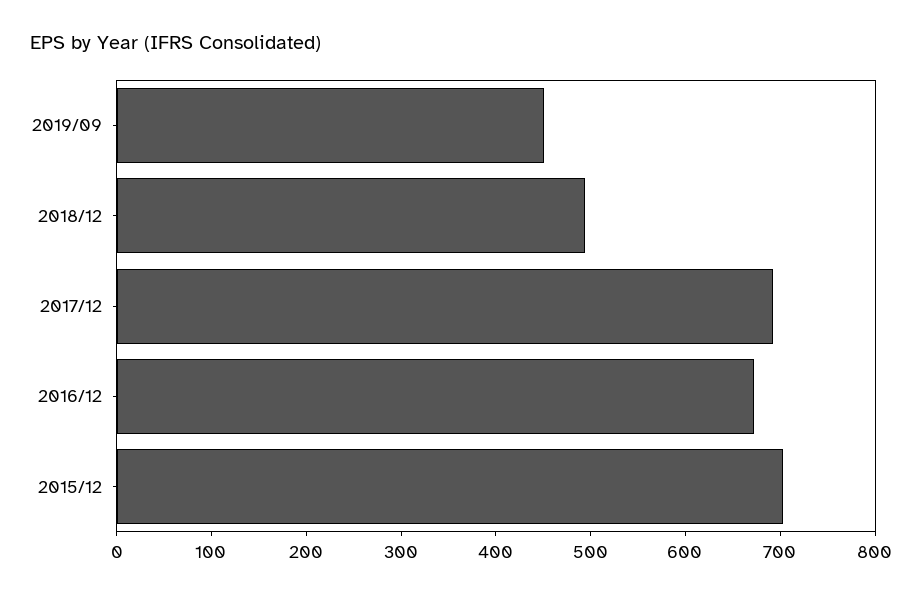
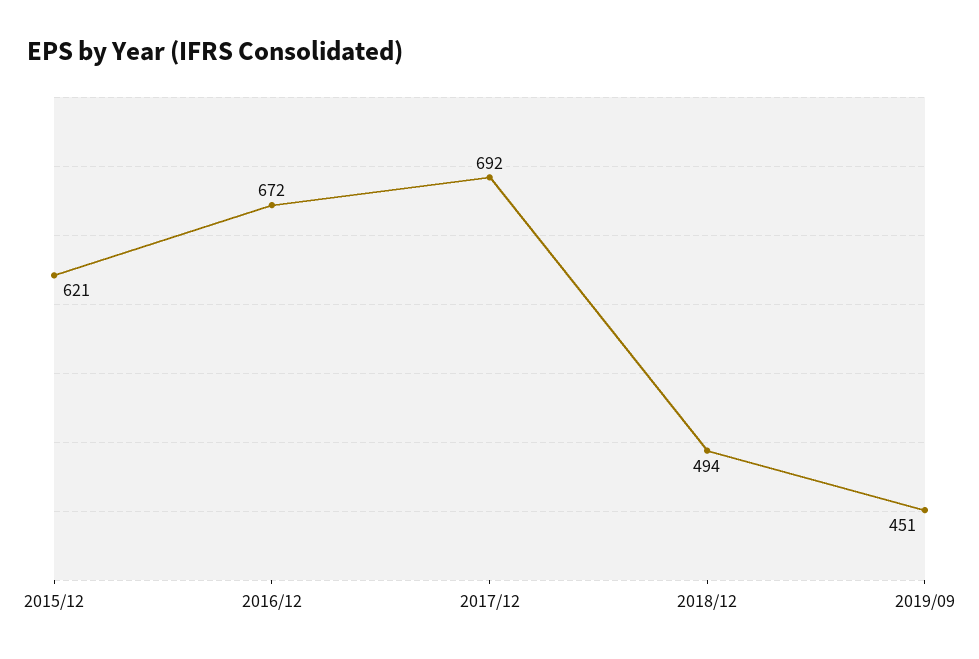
  {
    "2019/09": 451,
    "2018/12": 494,
    "2017/12": 692,
    "2016/12": 672,
-   "2015/12": 700
+   "2015/12": 621
  }

